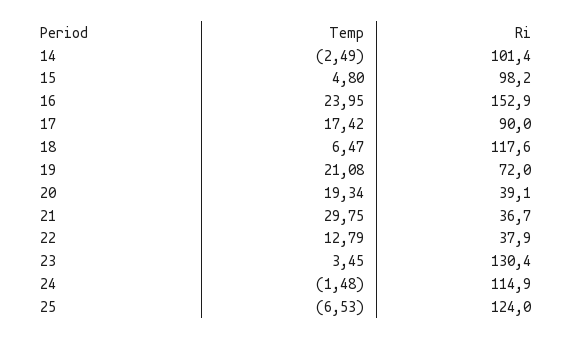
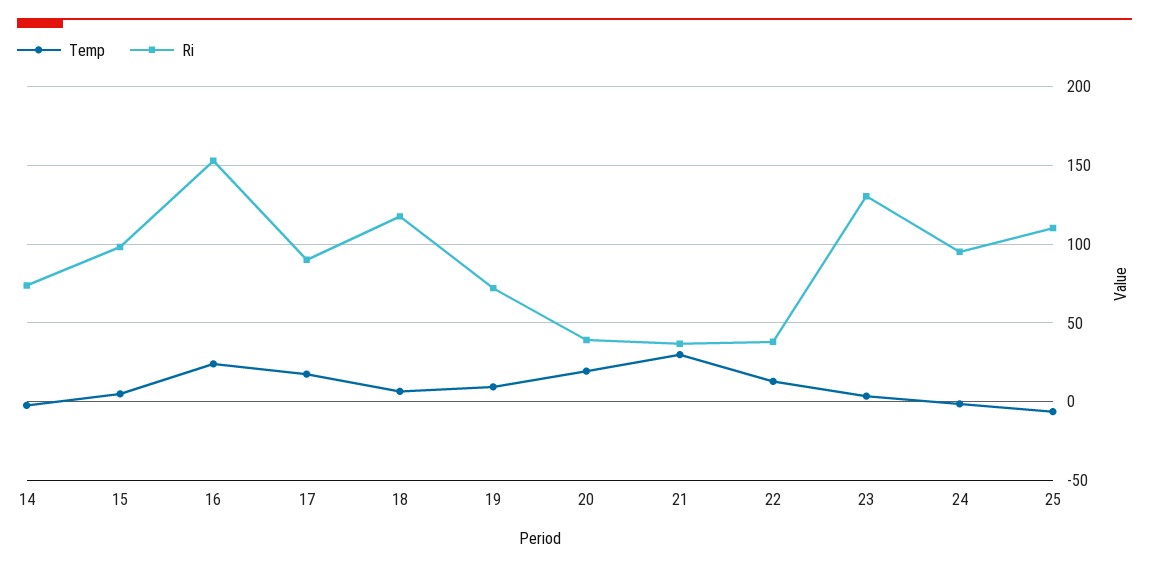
  {
    "Temp": {
      "14": -2.49,
      "15": 4.8,
      "16": 23.95,
      "17": 17.42,
      "18": 6.47,
-     "19": 21.08,
+     "19": 10,
      "20": 19.34,
      "21": 29.75,
      "22": 12.79,
      "23": 3.45,
      "24": -1.48,
      "25": -6.53
    },
    "Ri": {
-     "14": 101.4,
+     "14": 75,
      "15": 98.2,
      "16": 152.9,
      "17": 90,
      "18": 117.6,
      "19": 72,
      "20": 39.1,
      "21": 36.7,
      "22": 37.9,
      "23": 130.4,
-     "24": 114.9,
+     "24": 95,
-     "25": 124
+     "25": 110
    }
  }

